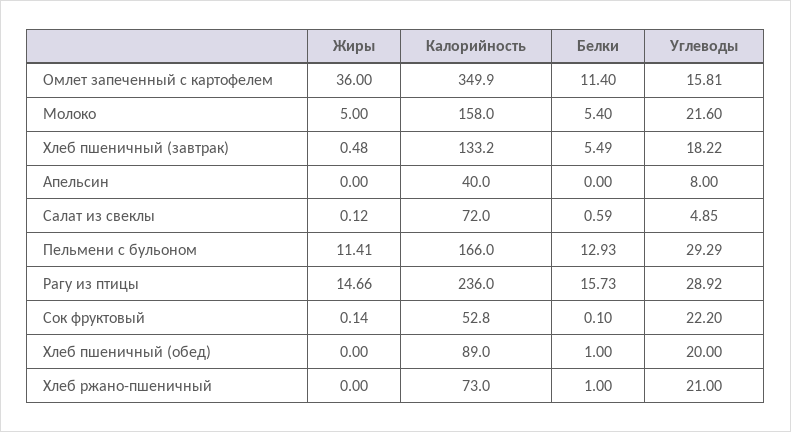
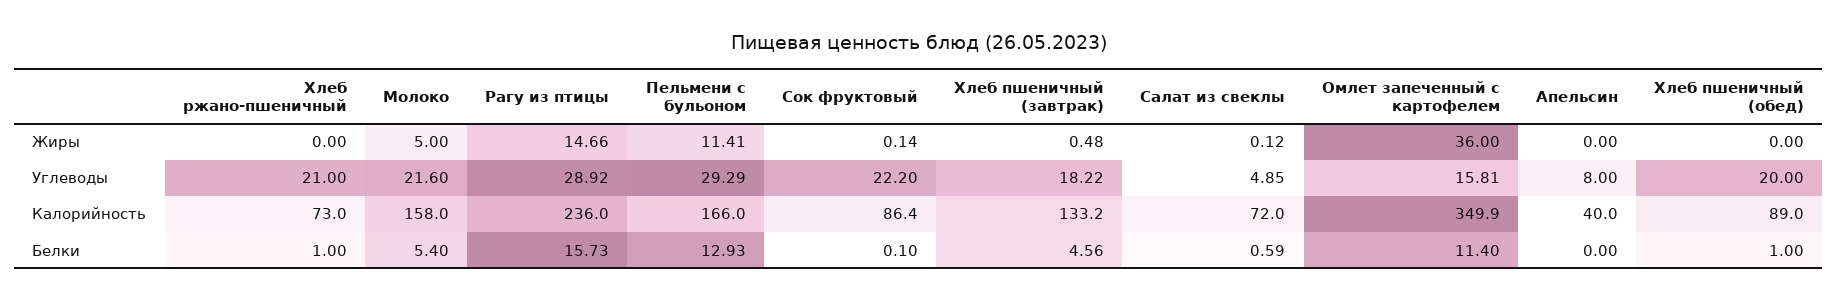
  {
    "Жиры": {
      "Омлет запеченный с картофелем": 36,
      "Молоко": 5,
      "Хлеб пшеничный (завтрак)": 0.48,
      "Апельсин": 0,
      "Салат из свеклы": 0.12,
      "Пельмени с бульоном": 11.41,
      "Рагу из птицы": 14.66,
      "Сок фруктовый": 0.14,
      "Хлеб пшеничный (обед)": 0,
      "Хлеб ржано-пшеничный": 0
    },
    "Калорийность": {
      "Омлет запеченный с картофелем": 349.9,
      "Молоко": 158,
      "Хлеб пшеничный (завтрак)": 133.2,
      "Апельсин": 40,
      "Салат из свеклы": 72,
      "Пельмени с бульоном": 166,
      "Рагу из птицы": 236,
-     "Сок фруктовый": 52.8,
+     "Сок фруктовый": 86.4,
      "Хлеб пшеничный (обед)": 89,
      "Хлеб ржано-пшеничный": 73
    },
    "Белки": {
      "Омлет запеченный с картофелем": 11.4,
      "Молоко": 5.4,
-     "Хлеб пшеничный (завтрак)": 5.49,
+     "Хлеб пшеничный (завтрак)": 4.56,
      "Апельсин": 0,
      "Салат из свеклы": 0.59,
      "Пельмени с бульоном": 12.93,
      "Рагу из птицы": 15.73,
      "Сок фруктовый": 0.1,
      "Хлеб пшеничный (обед)": 1,
      "Хлеб ржано-пшеничный": 1
    },
    "Углеводы": {
      "Омлет запеченный с картофелем": 15.81,
      "Молоко": 21.6,
      "Хлеб пшеничный (завтрак)": 18.22,
      "Апельсин": 8,
      "Салат из свеклы": 4.85,
      "Пельмени с бульоном": 29.29,
      "Рагу из птицы": 28.92,
      "Сок фруктовый": 22.2,
      "Хлеб пшеничный (обед)": 20,
      "Хлеб ржано-пшеничный": 21
    }
  }

